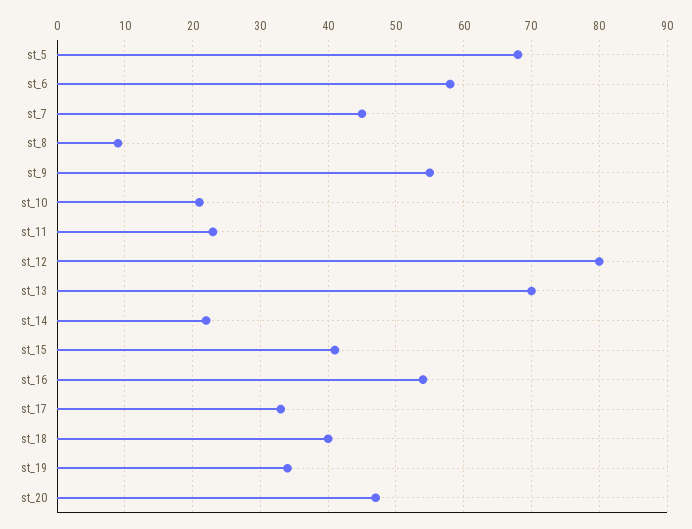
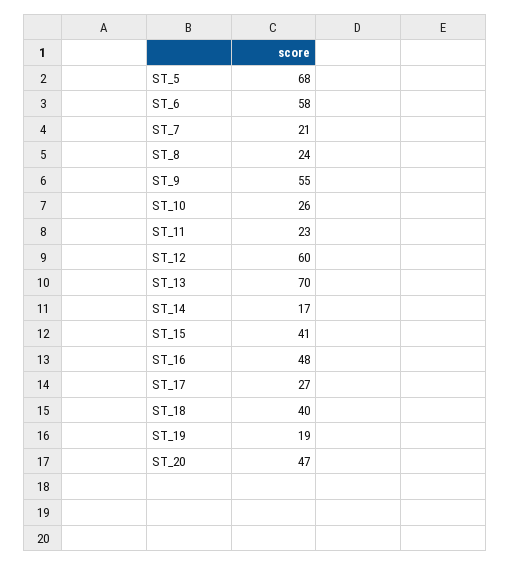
  {
    "st_5": 68,
    "st_6": 58,
-   "st_7": 45,
+   "st_7": 21,
-   "st_8": 9,
+   "st_8": 24,
    "st_9": 55,
-   "st_10": 21,
+   "st_10": 26,
    "st_11": 23,
-   "st_12": 80,
+   "st_12": 60,
    "st_13": 70,
-   "st_14": 22,
+   "st_14": 17,
    "st_15": 41,
-   "st_16": 54,
+   "st_16": 48,
-   "st_17": 33,
+   "st_17": 27,
    "st_18": 40,
-   "st_19": 34,
+   "st_19": 19,
    "st_20": 47
  }

